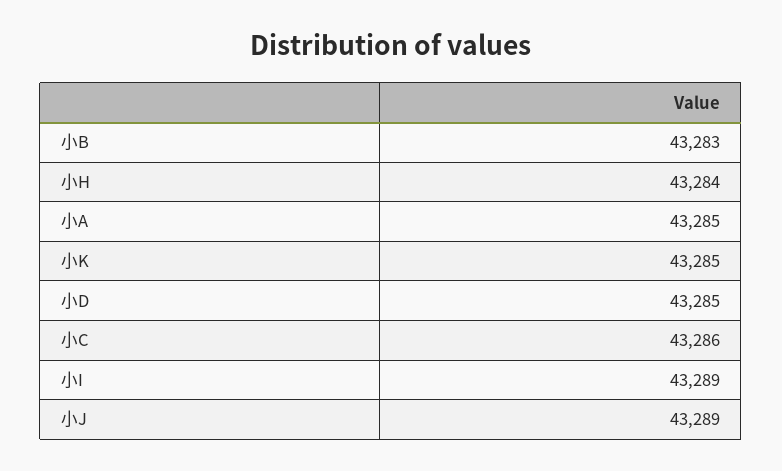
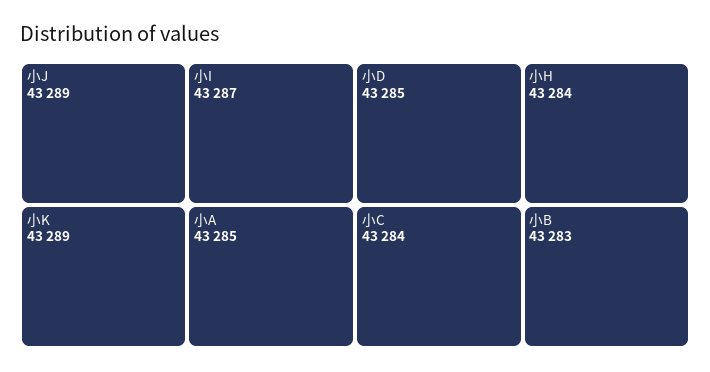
  {
    "小B": 43283,
    "小H": 43284,
    "小A": 43285,
-   "小K": 43285,
+   "小K": 43289,
    "小D": 43285,
-   "小C": 43286,
+   "小C": 43284,
-   "小I": 43289,
+   "小I": 43287,
    "小J": 43289
  }

